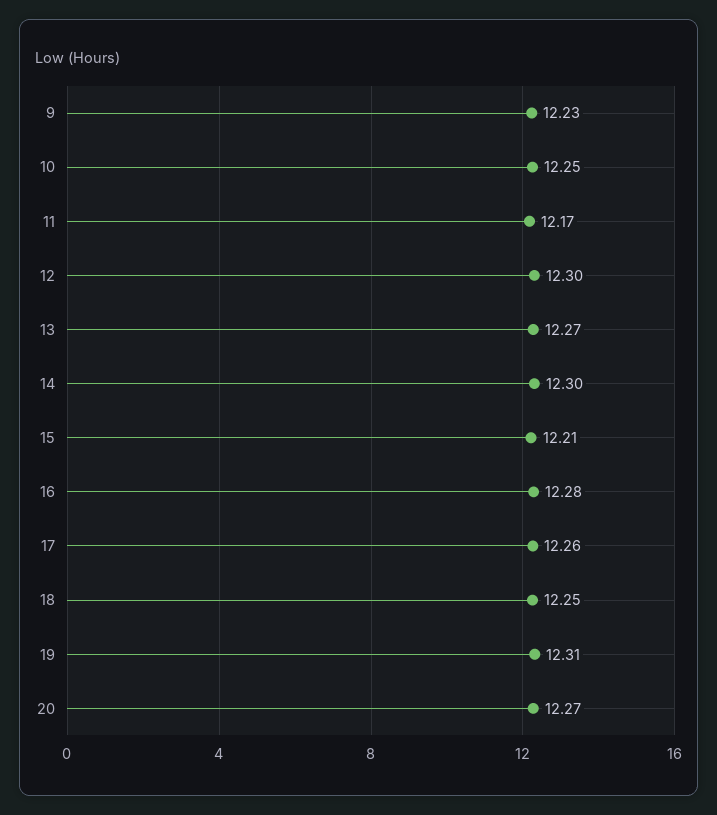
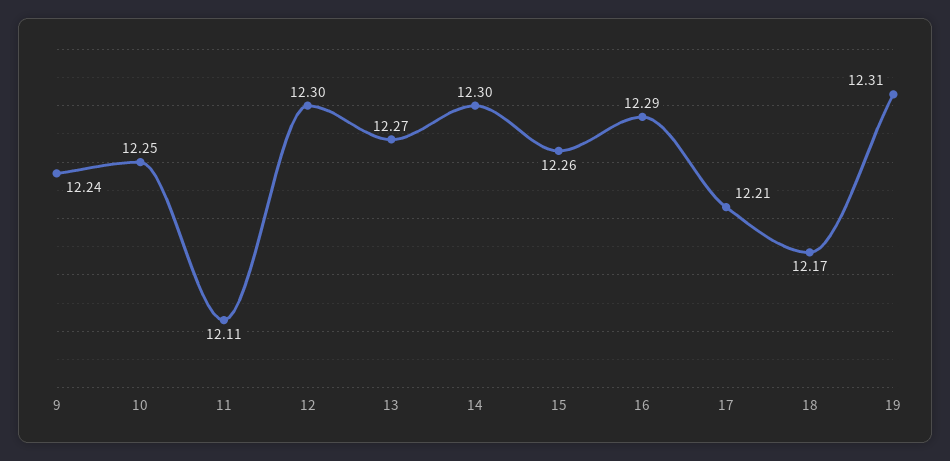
  {
-   "9": 12.23,
+   "9": 12.24,
    "10": 12.25,
-   "11": 12.17,
+   "11": 12.11,
    "12": 12.3,
    "13": 12.27,
    "14": 12.3,
-   "15": 12.21,
+   "15": 12.26,
-   "16": 12.28,
+   "16": 12.29,
-   "17": 12.26,
+   "17": 12.21,
-   "18": 12.25,
+   "18": 12.17,
-   "19": 12.31,
+   "19": 12.31
-   "20": 12.27
  }

